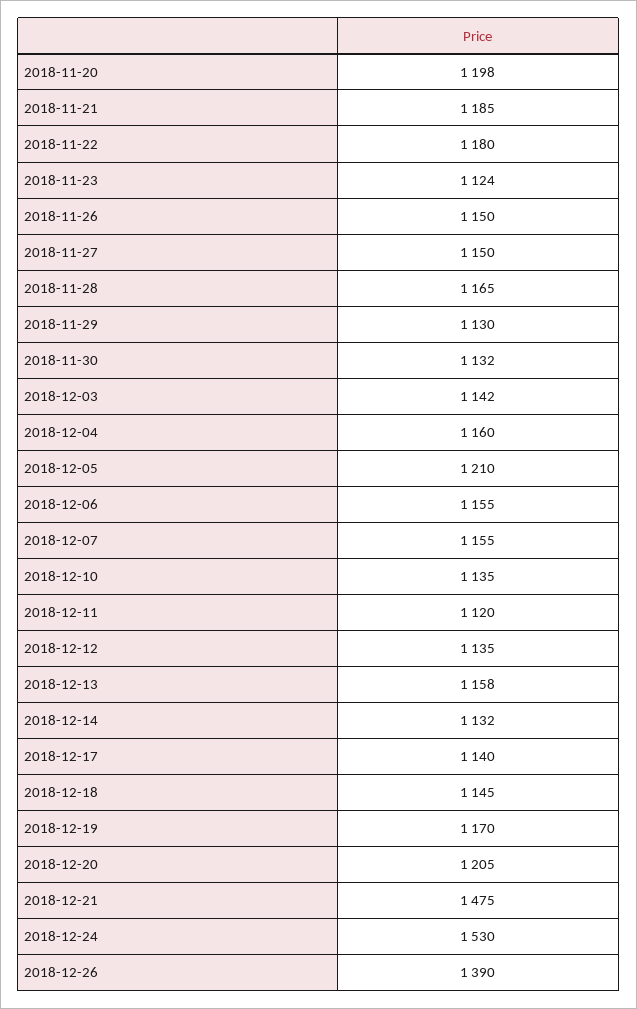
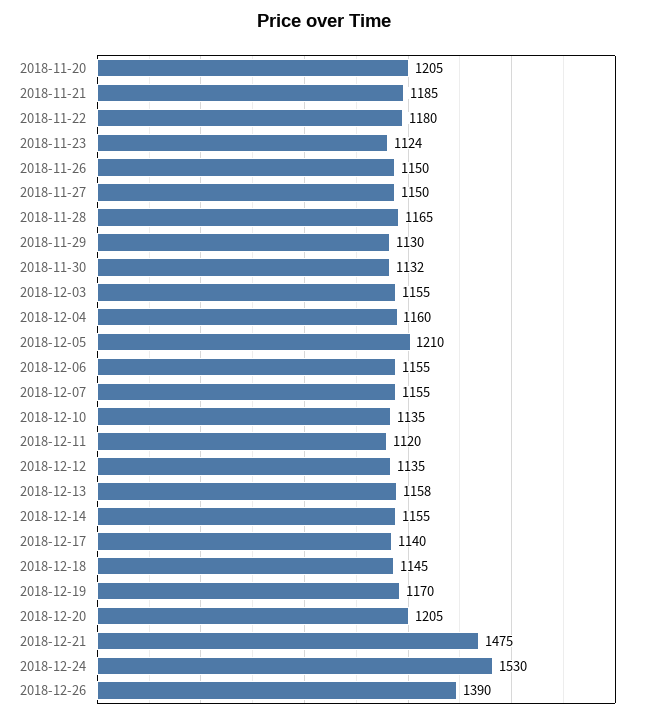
  {
-   "2018-11-20": 1198,
+   "2018-11-20": 1205,
    "2018-11-21": 1185,
    "2018-11-22": 1180,
    "2018-11-23": 1124,
    "2018-11-26": 1150,
    "2018-11-27": 1150,
    "2018-11-28": 1165,
    "2018-11-29": 1130,
    "2018-11-30": 1132,
-   "2018-12-03": 1142,
+   "2018-12-03": 1155,
    "2018-12-04": 1160,
    "2018-12-05": 1210,
    "2018-12-06": 1155,
    "2018-12-07": 1155,
    "2018-12-10": 1135,
    "2018-12-11": 1120,
    "2018-12-12": 1135,
    "2018-12-13": 1158,
-   "2018-12-14": 1132,
+   "2018-12-14": 1155,
    "2018-12-17": 1140,
    "2018-12-18": 1145,
    "2018-12-19": 1170,
    "2018-12-20": 1205,
    "2018-12-21": 1475,
    "2018-12-24": 1530,
    "2018-12-26": 1390
  }

